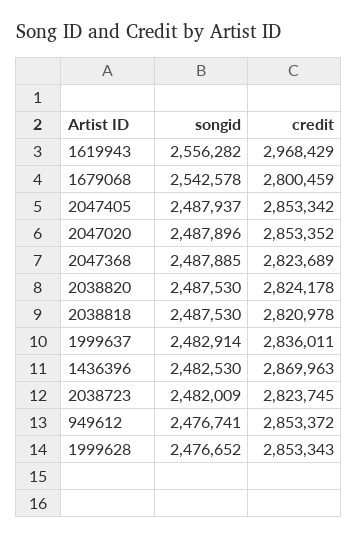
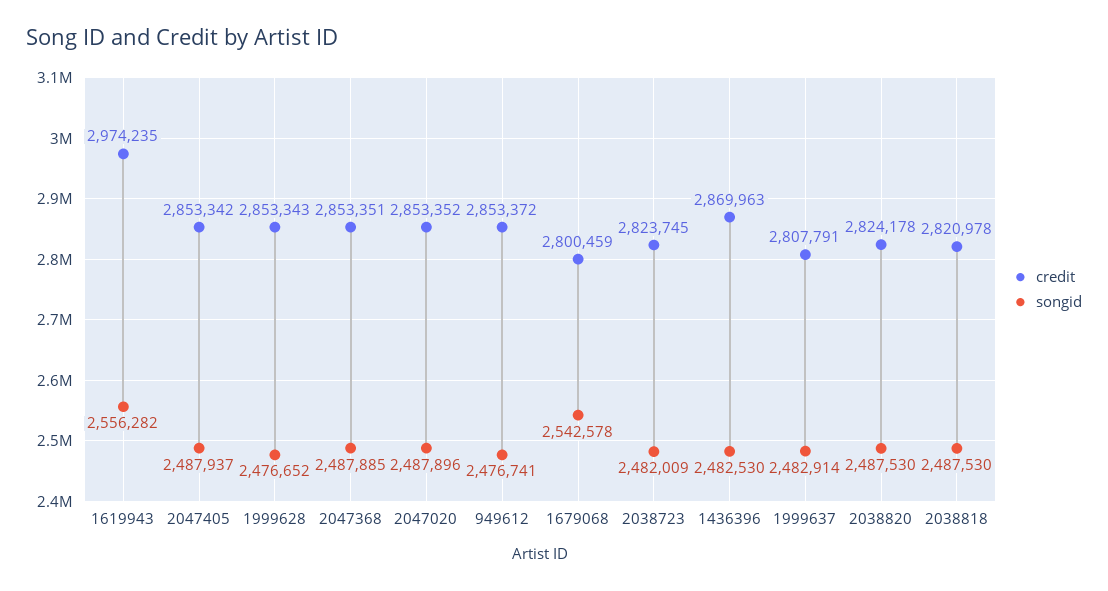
  {
    "songid": {
      "1619943": 2556282,
      "1679068": 2542578,
      "2047405": 2487937,
      "2047020": 2487896,
      "2047368": 2487885,
      "2038820": 2487530,
      "2038818": 2487530,
      "1999637": 2482914,
      "1436396": 2482530,
      "2038723": 2482009,
      "949612": 2476741,
      "1999628": 2476652
    },
    "credit": {
-     "1619943": 2968429,
+     "1619943": 2974235,
      "1679068": 2800459,
      "2047405": 2853342,
      "2047020": 2853352,
-     "2047368": 2823689,
+     "2047368": 2853351,
      "2038820": 2824178,
      "2038818": 2820978,
-     "1999637": 2836011,
+     "1999637": 2807791,
      "1436396": 2869963,
      "2038723": 2823745,
      "949612": 2853372,
      "1999628": 2853343
    }
  }

